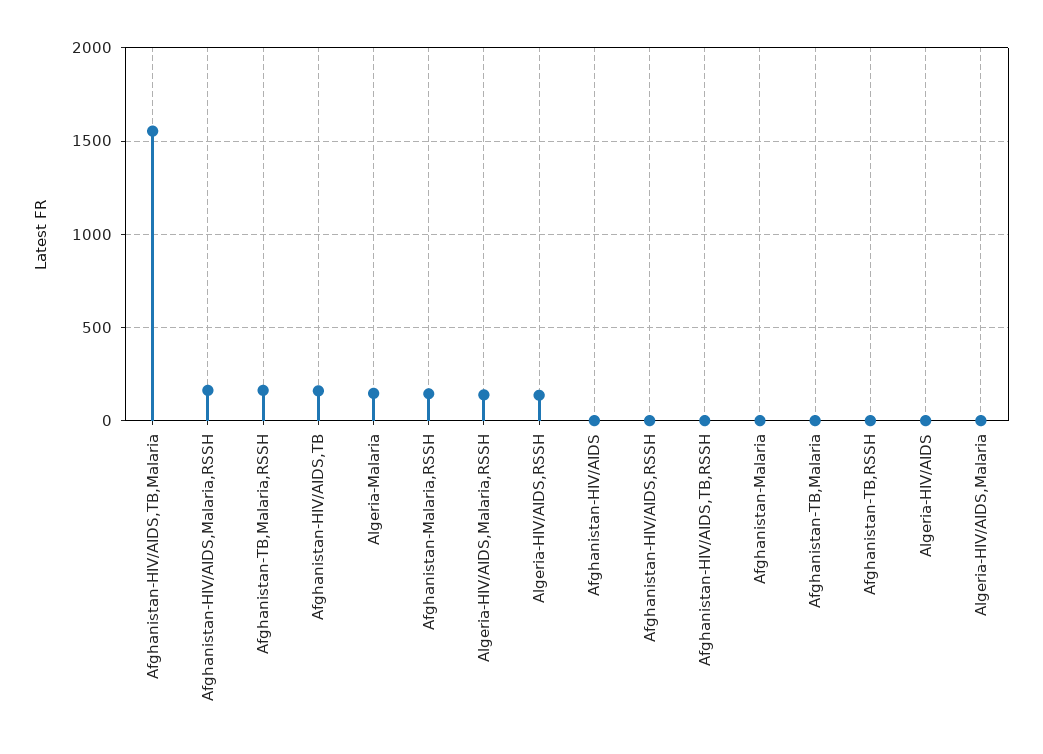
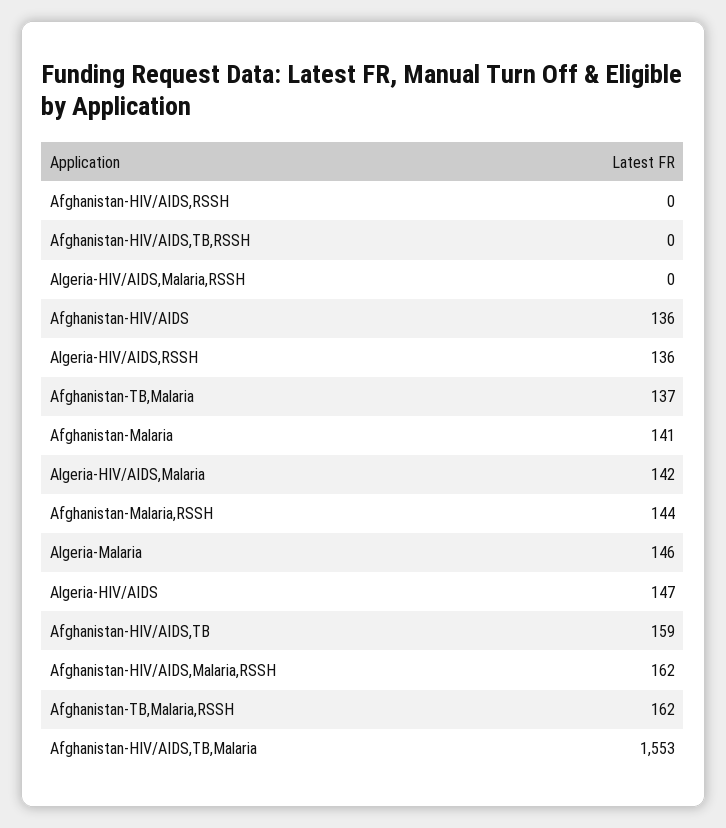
  {
    "Afghanistan-HIV/AIDS,TB,Malaria": 1553,
    "Afghanistan-HIV/AIDS,Malaria,RSSH": 162,
    "Afghanistan-TB,Malaria,RSSH": 162,
    "Afghanistan-HIV/AIDS,TB": 159,
    "Algeria-Malaria": 146,
    "Afghanistan-Malaria,RSSH": 144,
-   "Algeria-HIV/AIDS,Malaria,RSSH": 150,
+   "Algeria-HIV/AIDS,Malaria,RSSH": 0,
    "Algeria-HIV/AIDS,RSSH": 136,
-   "Afghanistan-HIV/AIDS": 0,
+   "Afghanistan-HIV/AIDS": 136,
    "Afghanistan-HIV/AIDS,RSSH": 0,
    "Afghanistan-HIV/AIDS,TB,RSSH": 0,
-   "Afghanistan-Malaria": 0,
+   "Afghanistan-Malaria": 141,
-   "Afghanistan-TB,Malaria": 0,
+   "Afghanistan-TB,Malaria": 137,
-   "Afghanistan-TB,RSSH": 0,
-   "Algeria-HIV/AIDS": 0,
+   "Algeria-HIV/AIDS": 147,
-   "Algeria-HIV/AIDS,Malaria": 0
+   "Algeria-HIV/AIDS,Malaria": 142
  }

